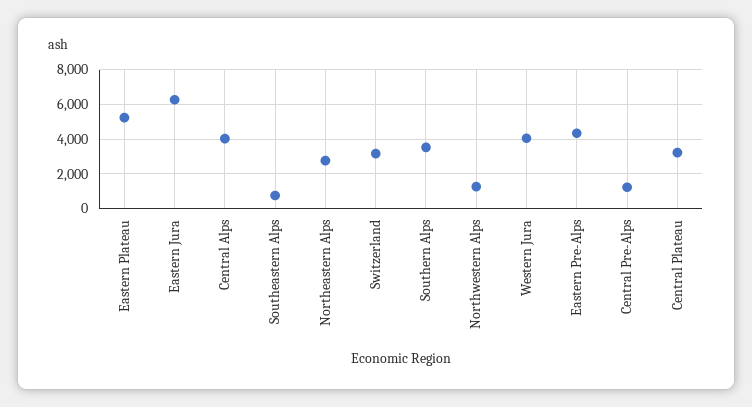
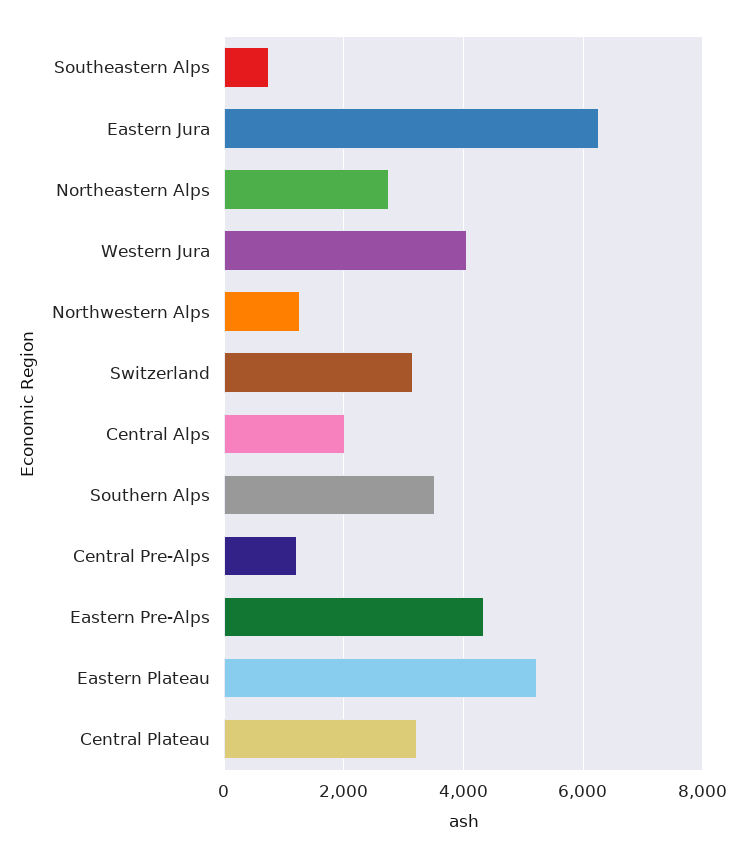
  {
    "Eastern Plateau": 5200,
    "Eastern Jura": 6200,
-   "Central Alps": 4000,
+   "Central Alps": 2000,
    "Southeastern Alps": 800,
    "Northeastern Alps": 2800,
    "Switzerland": 3200,
    "Southern Alps": 3600,
    "Northwestern Alps": 1200,
    "Western Jura": 4000,
    "Eastern Pre-Alps": 4400,
    "Central Pre-Alps": 1200,
    "Central Plateau": 3200
  }

